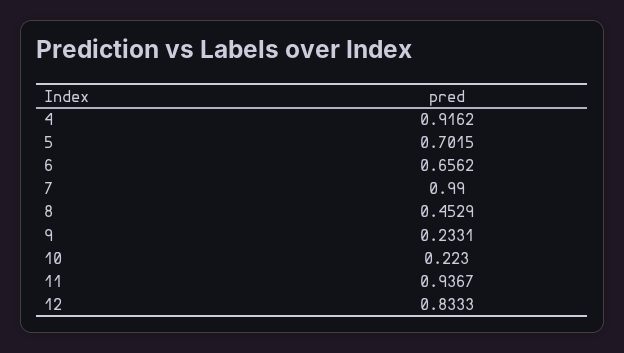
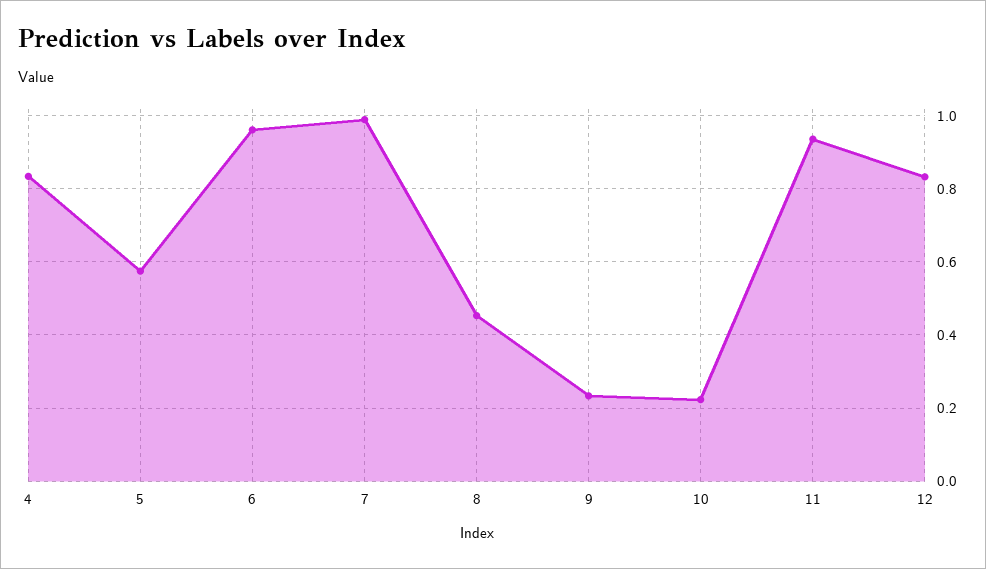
  {
-   "4": 0.9162,
+   "4": 0.84,
-   "5": 0.7015,
+   "5": 0.58,
-   "6": 0.6562,
+   "6": 0.96,
    "7": 0.99,
    "8": 0.4529,
    "9": 0.2331,
    "10": 0.223,
    "11": 0.9367,
    "12": 0.8333
  }

